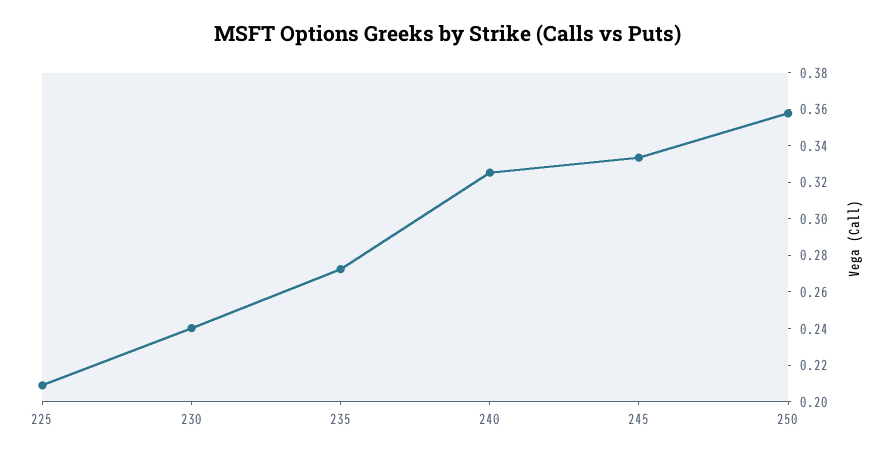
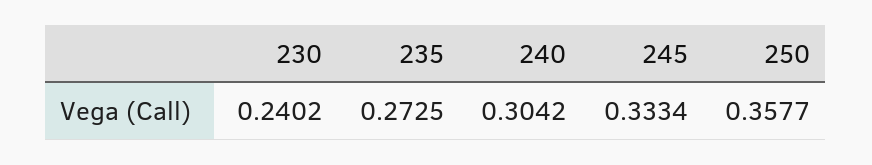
  {
-   "225": 0.21,
    "230": 0.2402,
    "235": 0.2725,
-   "240": 0.325,
+   "240": 0.3042,
    "245": 0.3334,
    "250": 0.3577
  }

